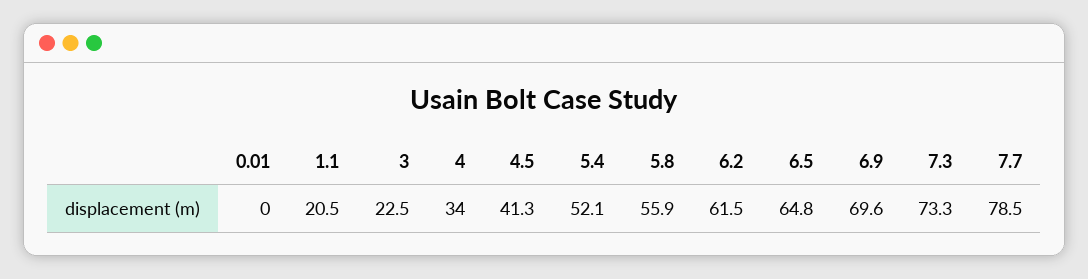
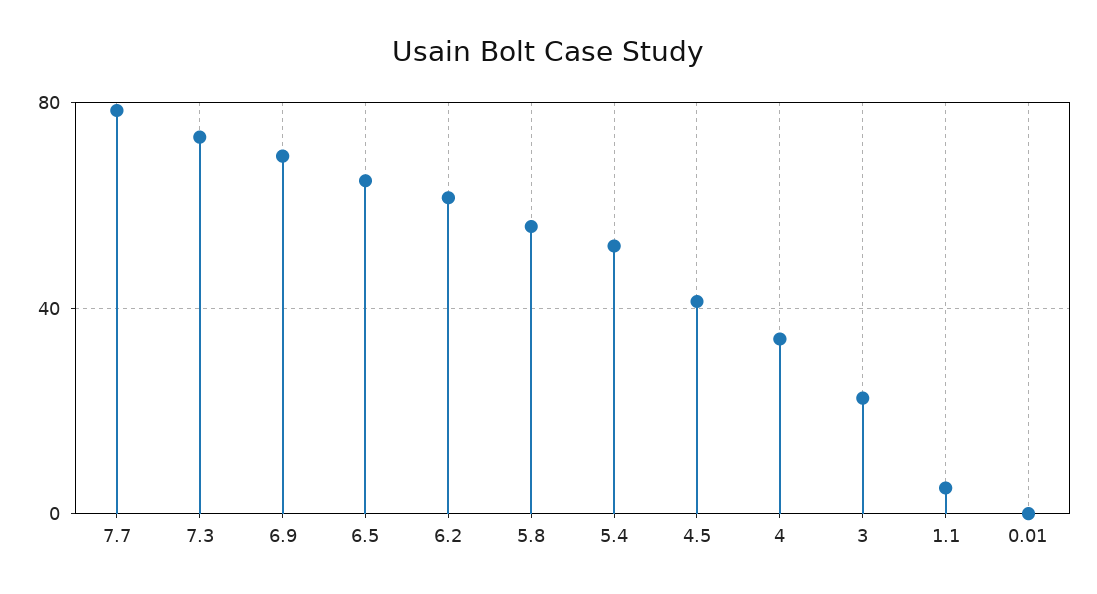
  {
    "0.01": 0,
-   "1.1": 20.5,
+   "1.1": 5,
    "3": 22.5,
    "4": 34,
    "4.5": 41.3,
    "5.4": 52.1,
    "5.8": 55.9,
    "6.2": 61.5,
    "6.5": 64.8,
    "6.9": 69.6,
    "7.3": 73.3,
    "7.7": 78.5
  }

